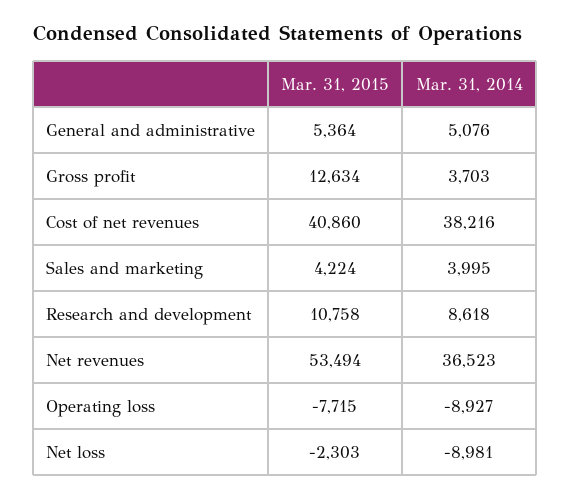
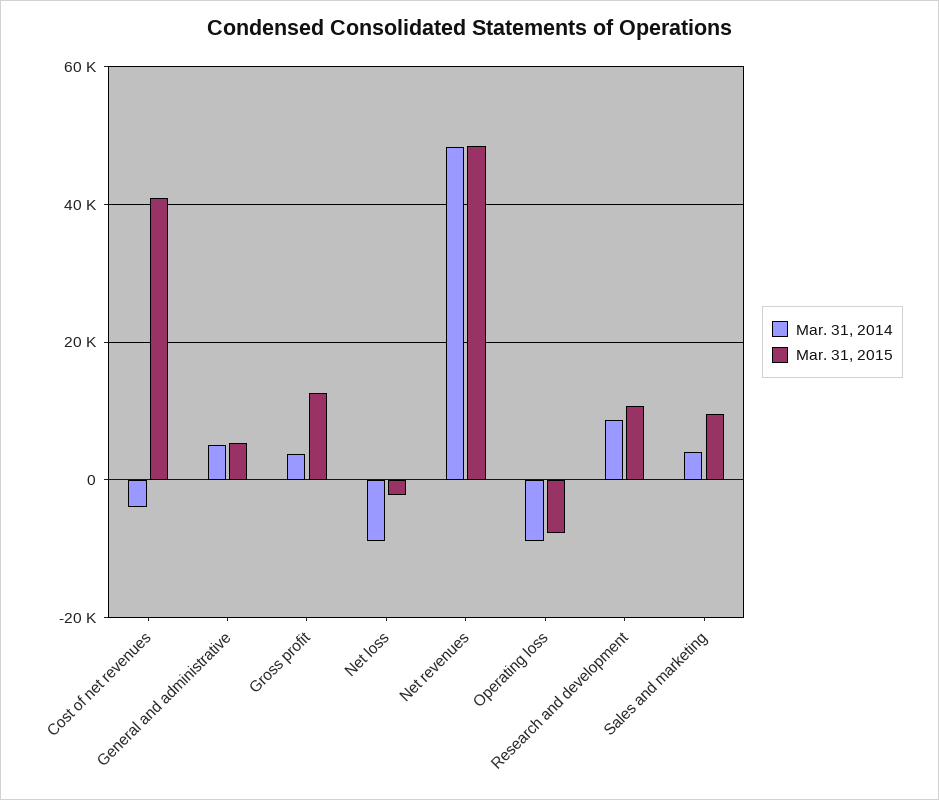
  {
    "Mar. 31, 2015": {
      "General and administrative": 5364,
      "Gross profit": 12634,
      "Cost of net revenues": 40860,
-     "Sales and marketing": 4224,
+     "Sales and marketing": 10000,
      "Research and development": 10758,
-     "Net revenues": 53494,
+     "Net revenues": 48000,
      "Operating loss": -7715,
      "Net loss": -2303
    },
    "Mar. 31, 2014": {
      "General and administrative": 5076,
      "Gross profit": 3703,
-     "Cost of net revenues": 38216,
+     "Cost of net revenues": -4000,
      "Sales and marketing": 3995,
      "Research and development": 8618,
-     "Net revenues": 36523,
+     "Net revenues": 48000,
      "Operating loss": -8927,
      "Net loss": -8981
    }
  }

